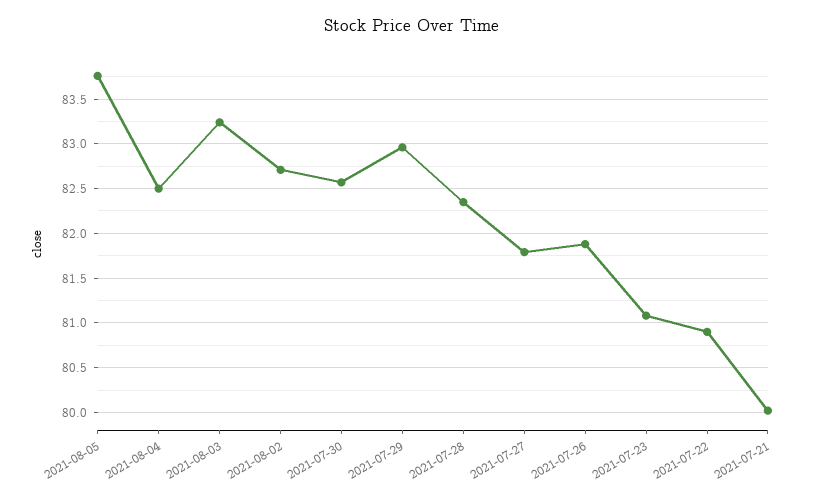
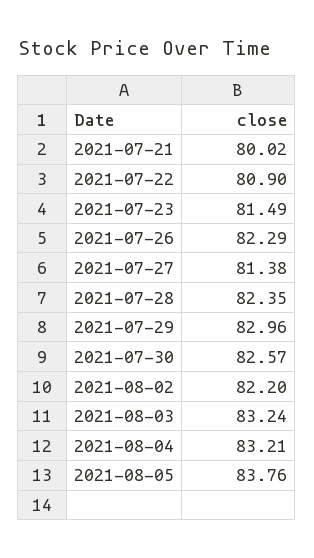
  {
    "2021-08-05": 83.76,
-   "2021-08-04": 82.5,
+   "2021-08-04": 83.21,
    "2021-08-03": 83.24,
-   "2021-08-02": 82.7,
+   "2021-08-02": 82.2,
    "2021-07-30": 82.57,
    "2021-07-29": 82.96,
    "2021-07-28": 82.35,
-   "2021-07-27": 81.8,
+   "2021-07-27": 81.38,
-   "2021-07-26": 81.9,
+   "2021-07-26": 82.29,
-   "2021-07-23": 81.1,
+   "2021-07-23": 81.49,
    "2021-07-22": 80.9,
    "2021-07-21": 80.02
  }

